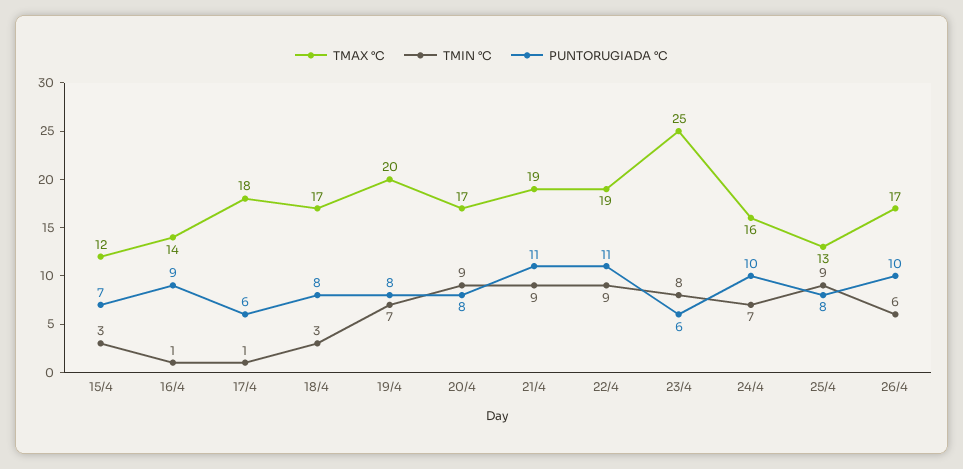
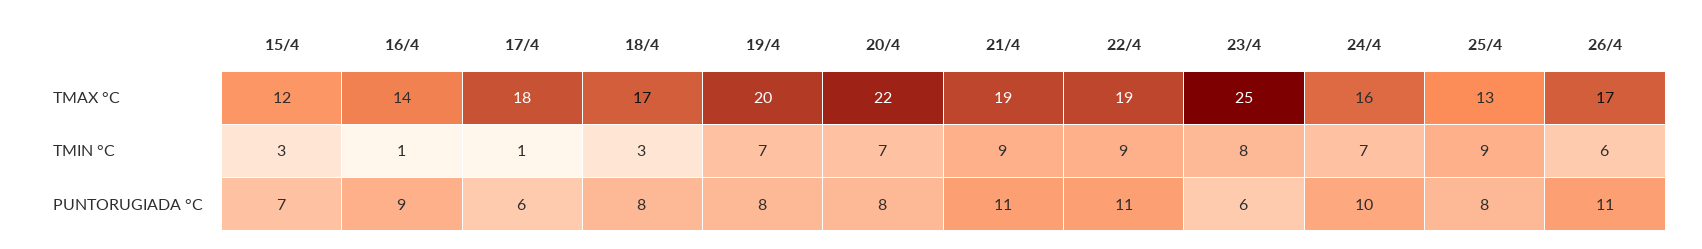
  {
    "TMAX °C": {
      "15/4": 12,
      "16/4": 14,
      "17/4": 18,
      "18/4": 17,
      "19/4": 20,
-     "20/4": 17,
+     "20/4": 22,
      "21/4": 19,
      "22/4": 19,
      "23/4": 25,
      "24/4": 16,
      "25/4": 13,
      "26/4": 17
    },
    "TMIN °C": {
      "15/4": 3,
      "16/4": 1,
      "17/4": 1,
      "18/4": 3,
      "19/4": 7,
-     "20/4": 9,
+     "20/4": 7,
      "21/4": 9,
      "22/4": 9,
      "23/4": 8,
      "24/4": 7,
      "25/4": 9,
      "26/4": 6
    },
    "PUNTORUGIADA °C": {
      "15/4": 7,
      "16/4": 9,
      "17/4": 6,
      "18/4": 8,
      "19/4": 8,
      "20/4": 8,
      "21/4": 11,
      "22/4": 11,
      "23/4": 6,
      "24/4": 10,
      "25/4": 8,
-     "26/4": 10
+     "26/4": 11
    }
  }

